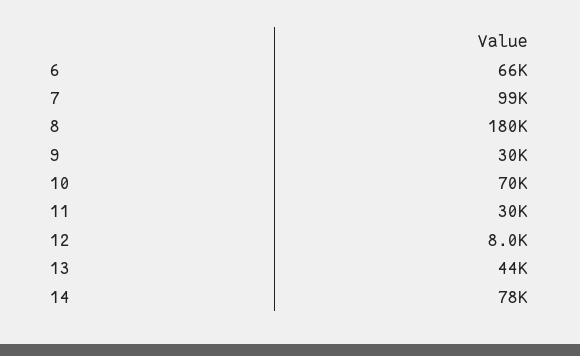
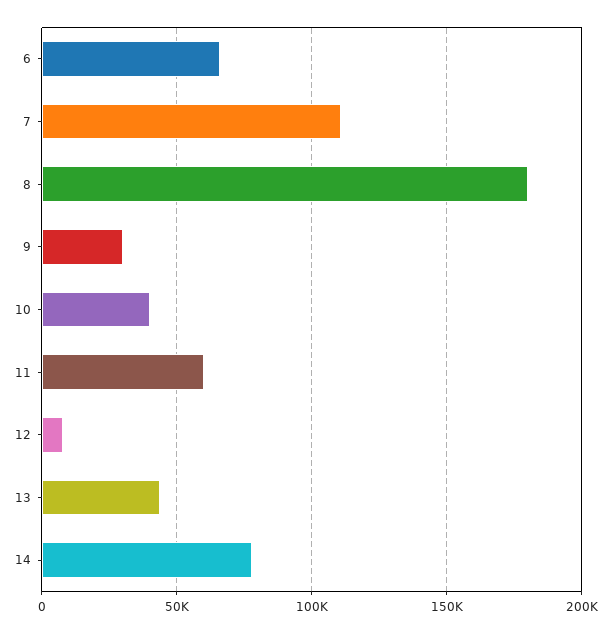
  {
    "6": 66000,
-   "7": 99000,
+   "7": 110000,
    "8": 180000,
    "9": 30000,
-   "10": 70000,
+   "10": 40000,
-   "11": 30000,
+   "11": 60000,
    "12": 8000,
    "13": 44000,
    "14": 78000
  }

